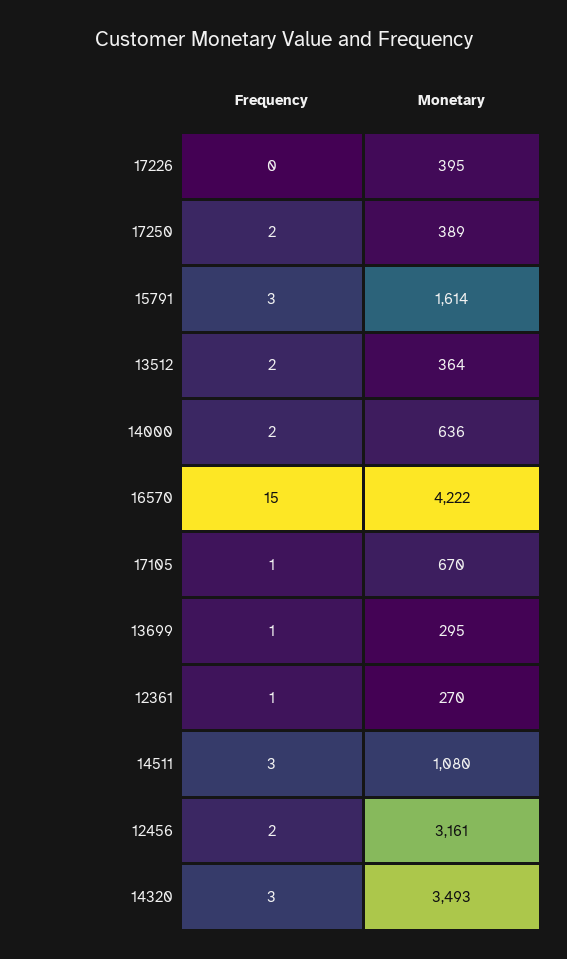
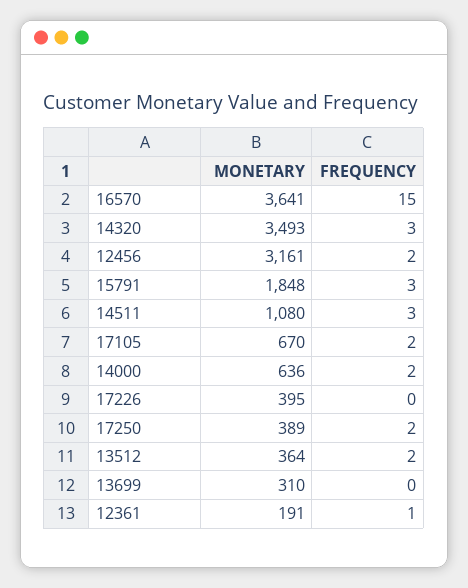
  {
    "Frequency": {
      "17226": 0,
      "17250": 2,
      "15791": 3,
      "13512": 2,
      "14000": 2,
      "16570": 15,
-     "17105": 1,
+     "17105": 2,
-     "13699": 1,
+     "13699": 0,
      "12361": 1,
      "14511": 3,
      "12456": 2,
      "14320": 3
    },
    "Monetary": {
      "17226": 395,
      "17250": 389,
-     "15791": 1614,
+     "15791": 1848,
      "13512": 364,
      "14000": 636,
-     "16570": 4222,
+     "16570": 3641,
      "17105": 670,
-     "13699": 295,
+     "13699": 310,
-     "12361": 270,
+     "12361": 191,
      "14511": 1080,
      "12456": 3161,
      "14320": 3493
    }
  }

